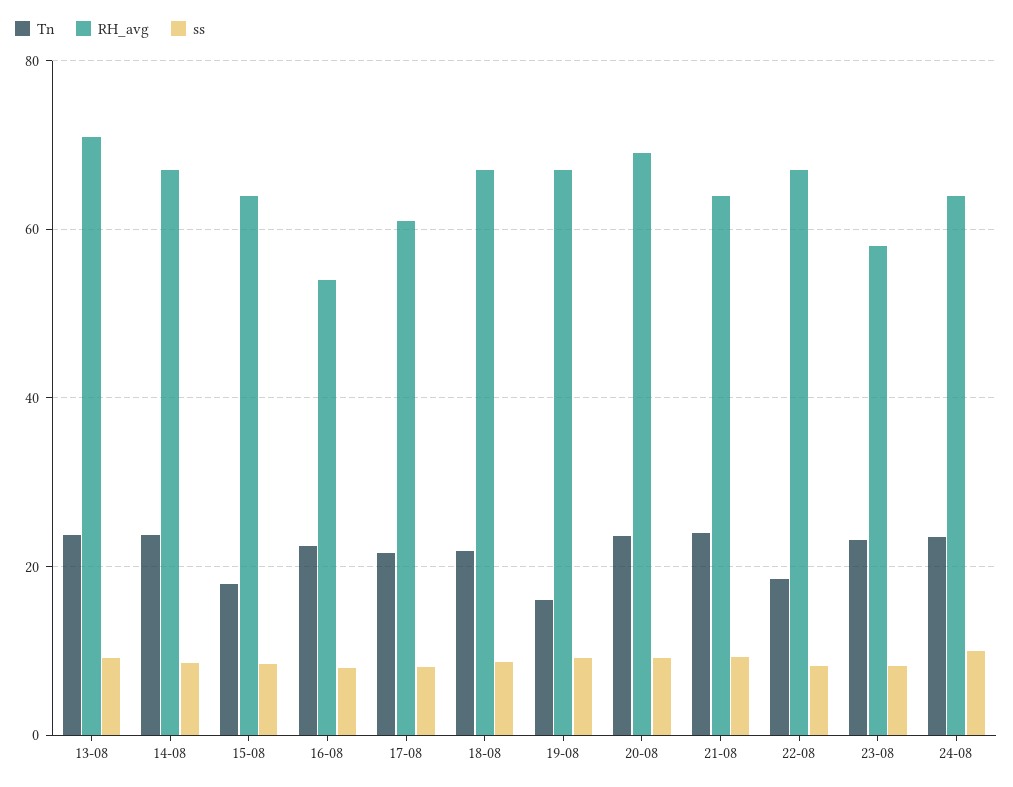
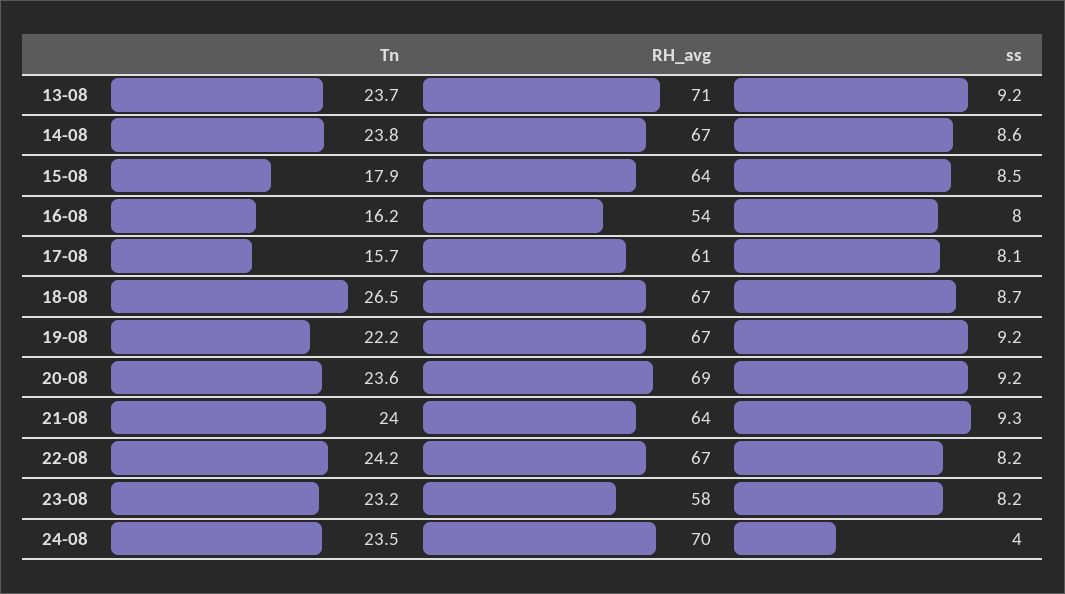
  {
    "Tn": {
      "13-08": 23.7,
      "14-08": 23.8,
      "15-08": 17.9,
-     "16-08": 22,
+     "16-08": 16.2,
-     "17-08": 22,
+     "17-08": 15.7,
-     "18-08": 22,
+     "18-08": 26.5,
-     "19-08": 16,
+     "19-08": 22.2,
      "20-08": 23.6,
      "21-08": 24,
-     "22-08": 18,
+     "22-08": 24.2,
      "23-08": 23.2,
      "24-08": 23.5
    },
    "RH_avg": {
      "13-08": 71,
      "14-08": 67,
      "15-08": 64,
      "16-08": 54,
      "17-08": 61,
      "18-08": 67,
      "19-08": 67,
      "20-08": 69,
      "21-08": 64,
      "22-08": 67,
      "23-08": 58,
-     "24-08": 64
+     "24-08": 70
    },
    "ss": {
      "13-08": 9.2,
      "14-08": 8.6,
      "15-08": 8.5,
      "16-08": 8,
      "17-08": 8.1,
      "18-08": 8.7,
      "19-08": 9.2,
      "20-08": 9.2,
      "21-08": 9.3,
      "22-08": 8.2,
      "23-08": 8.2,
-     "24-08": 10
+     "24-08": 4
    }
  }

